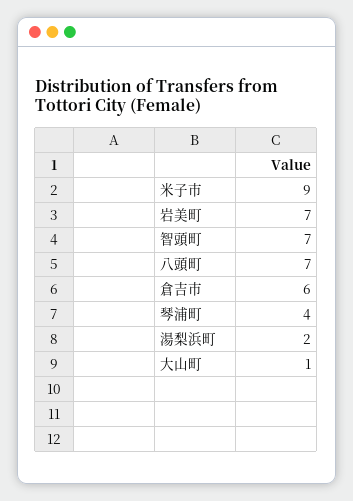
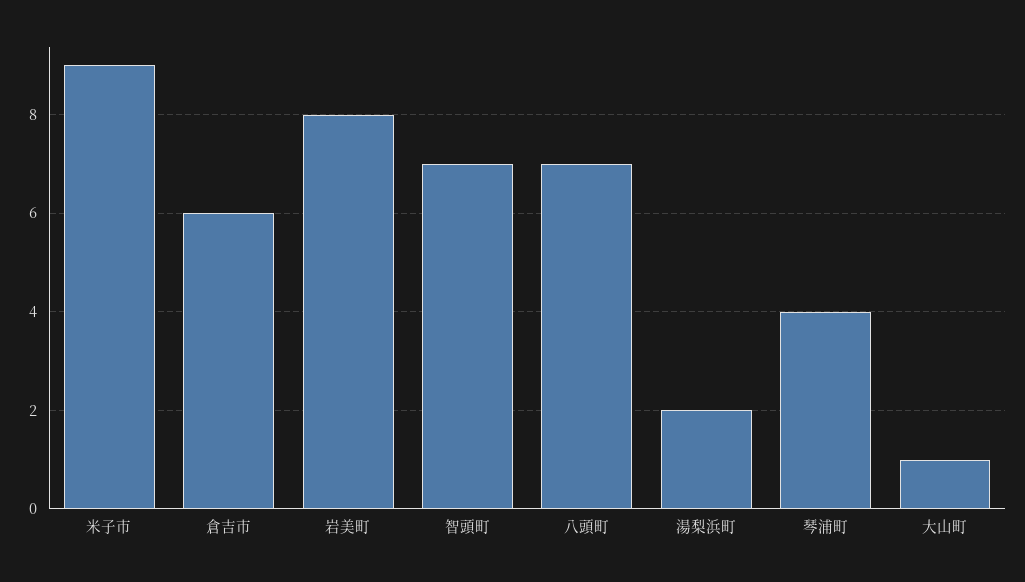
  {
    "米子市": 9,
-   "岩美町": 7,
+   "岩美町": 8,
    "智頭町": 7,
    "八頭町": 7,
    "倉吉市": 6,
    "琴浦町": 4,
    "湯梨浜町": 2,
    "大山町": 1
  }

